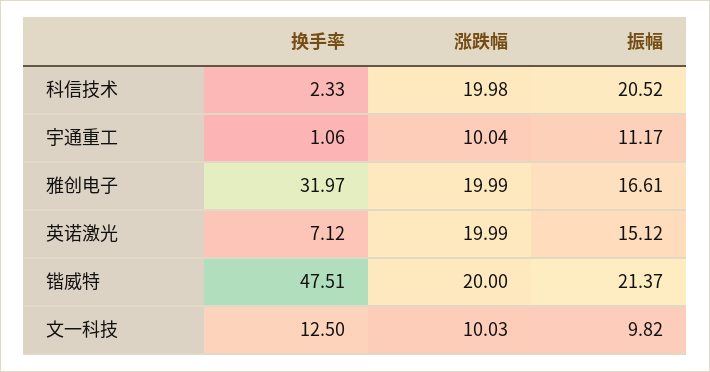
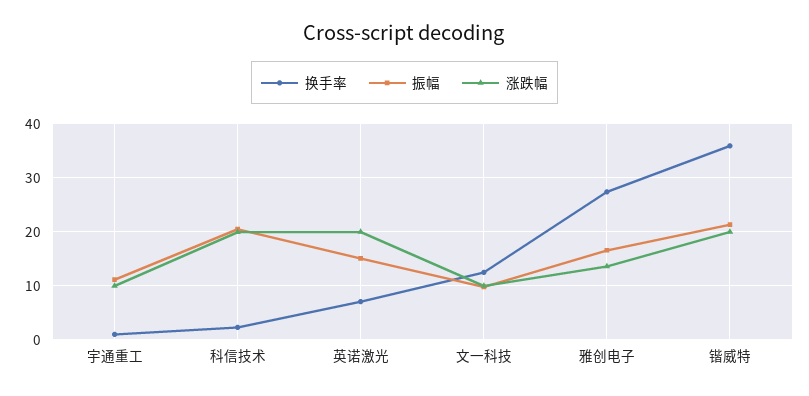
  {
    "换手率": {
      "科信技术": 2.33,
      "宇通重工": 1.06,
-     "雅创电子": 31.97,
+     "雅创电子": 28,
      "英诺激光": 7.12,
-     "锴威特": 47.51,
+     "锴威特": 36,
      "文一科技": 12.5
    },
    "涨跌幅": {
      "科信技术": 19.98,
      "宇通重工": 10.04,
-     "雅创电子": 19.99,
+     "雅创电子": 14,
      "英诺激光": 19.99,
      "锴威特": 20,
      "文一科技": 10.03
    },
    "振幅": {
      "科信技术": 20.52,
      "宇通重工": 11.17,
      "雅创电子": 16.61,
      "英诺激光": 15.12,
      "锴威特": 21.37,
      "文一科技": 9.82
    }
  }

